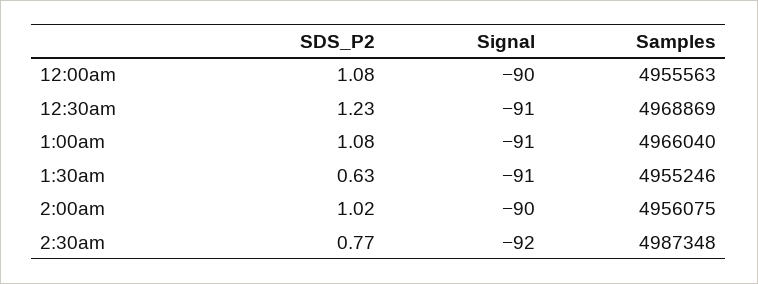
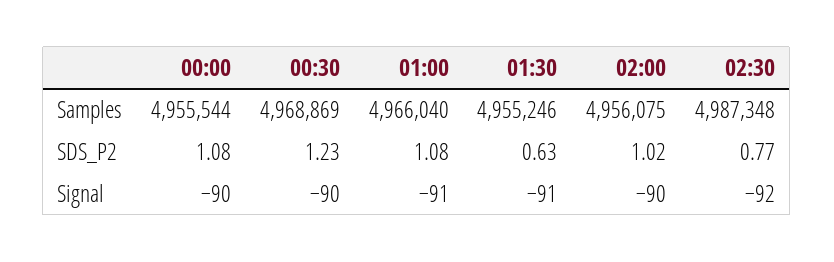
  {
    "SDS_P2": {
      "12:00am": 1.08,
      "12:30am": 1.23,
      "1:00am": 1.08,
      "1:30am": 0.63,
      "2:00am": 1.02,
      "2:30am": 0.77
    },
    "Signal": {
      "12:00am": -90,
-     "12:30am": -91,
+     "12:30am": -90,
      "1:00am": -91,
      "1:30am": -91,
      "2:00am": -90,
      "2:30am": -92
    },
    "Samples": {
-     "12:00am": 4955563,
+     "12:00am": 4955544,
      "12:30am": 4968869,
      "1:00am": 4966040,
      "1:30am": 4955246,
      "2:00am": 4956075,
      "2:30am": 4987348
    }
  }

